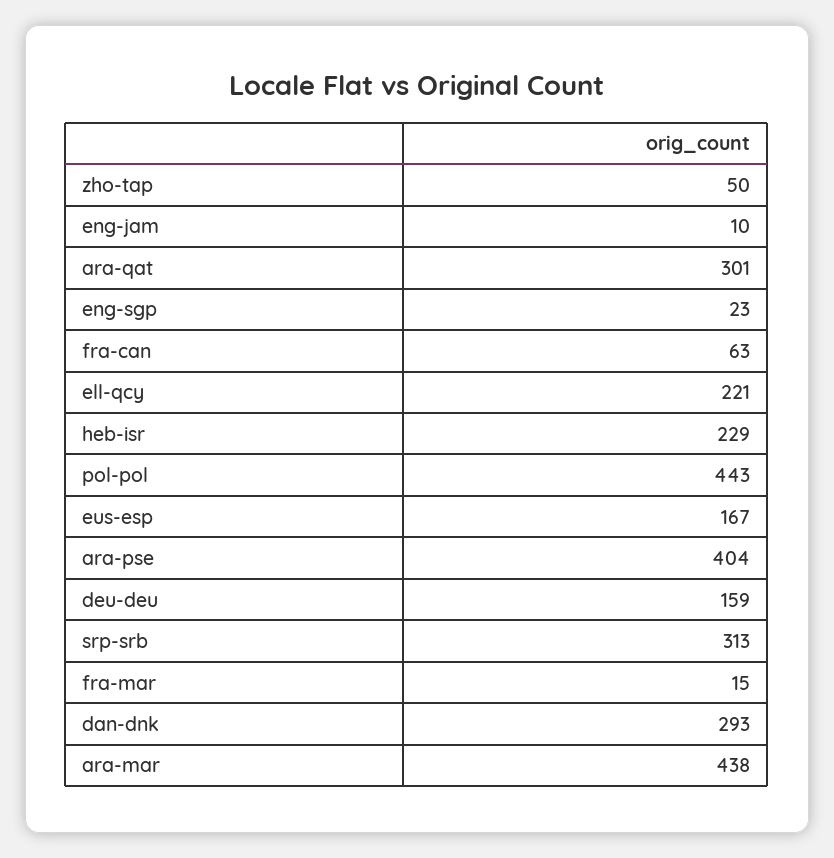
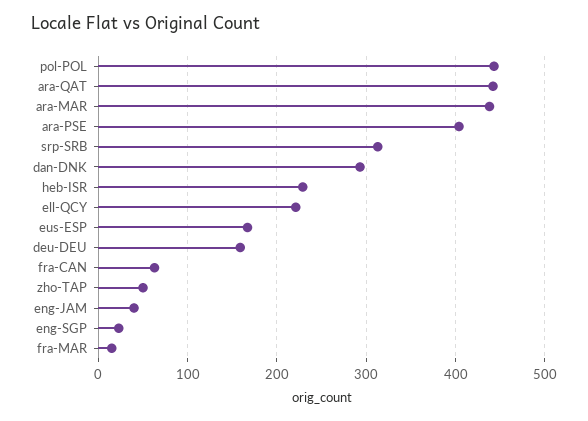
  {
    "zho-tap": 50,
-   "eng-jam": 10,
+   "eng-jam": 40,
-   "ara-qat": 301,
+   "ara-qat": 440,
    "eng-sgp": 23,
    "fra-can": 63,
    "ell-qcy": 221,
    "heb-isr": 229,
    "pol-pol": 443,
    "eus-esp": 167,
    "ara-pse": 404,
    "deu-deu": 159,
    "srp-srb": 313,
    "fra-mar": 15,
    "dan-dnk": 293,
    "ara-mar": 438
  }

